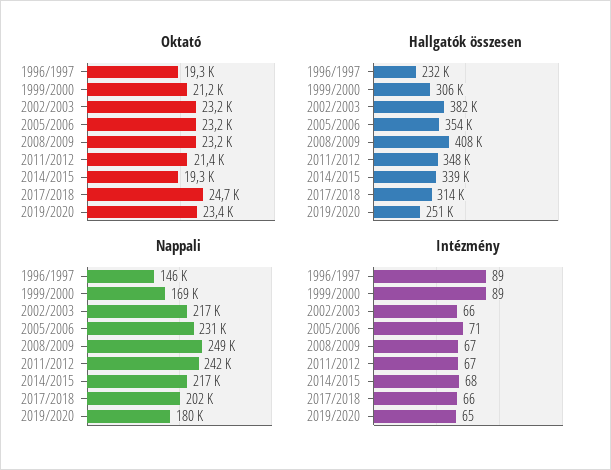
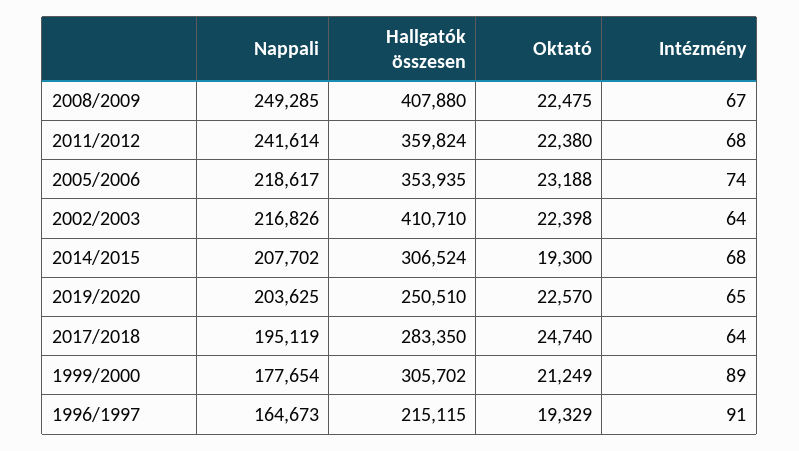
  {
    "Oktató": {
      "1996/1997": 19329,
      "1999/2000": 21249,
-     "2002/2003": 23200,
+     "2002/2003": 22398,
      "2005/2006": 23188,
-     "2008/2009": 23200,
+     "2008/2009": 22475,
-     "2011/2012": 21400,
+     "2011/2012": 22380,
      "2014/2015": 19300,
      "2017/2018": 24740,
-     "2019/2020": 23400
+     "2019/2020": 22570
    },
    "Hallgatók összesen": {
-     "1996/1997": 232000,
+     "1996/1997": 215115,
      "1999/2000": 305702,
-     "2002/2003": 382000,
+     "2002/2003": 410710,
      "2005/2006": 353935,
      "2008/2009": 407880,
-     "2011/2012": 348000,
+     "2011/2012": 359824,
-     "2014/2015": 339000,
+     "2014/2015": 306524,
-     "2017/2018": 314000,
+     "2017/2018": 283350,
      "2019/2020": 250510
    },
    "Nappali": {
-     "1996/1997": 146000,
+     "1996/1997": 164673,
-     "1999/2000": 169000,
+     "1999/2000": 177654,
      "2002/2003": 216826,
-     "2005/2006": 231000,
+     "2005/2006": 218617,
      "2008/2009": 249285,
      "2011/2012": 241614,
-     "2014/2015": 217000,
+     "2014/2015": 207702,
-     "2017/2018": 202000,
+     "2017/2018": 195119,
-     "2019/2020": 180000
+     "2019/2020": 203625
    },
    "Intézmény": {
-     "1996/1997": 89,
+     "1996/1997": 91,
      "1999/2000": 89,
-     "2002/2003": 66,
+     "2002/2003": 64,
-     "2005/2006": 71,
+     "2005/2006": 74,
      "2008/2009": 67,
-     "2011/2012": 67,
+     "2011/2012": 68,
      "2014/2015": 68,
-     "2017/2018": 66,
+     "2017/2018": 64,
      "2019/2020": 65
    }
  }

